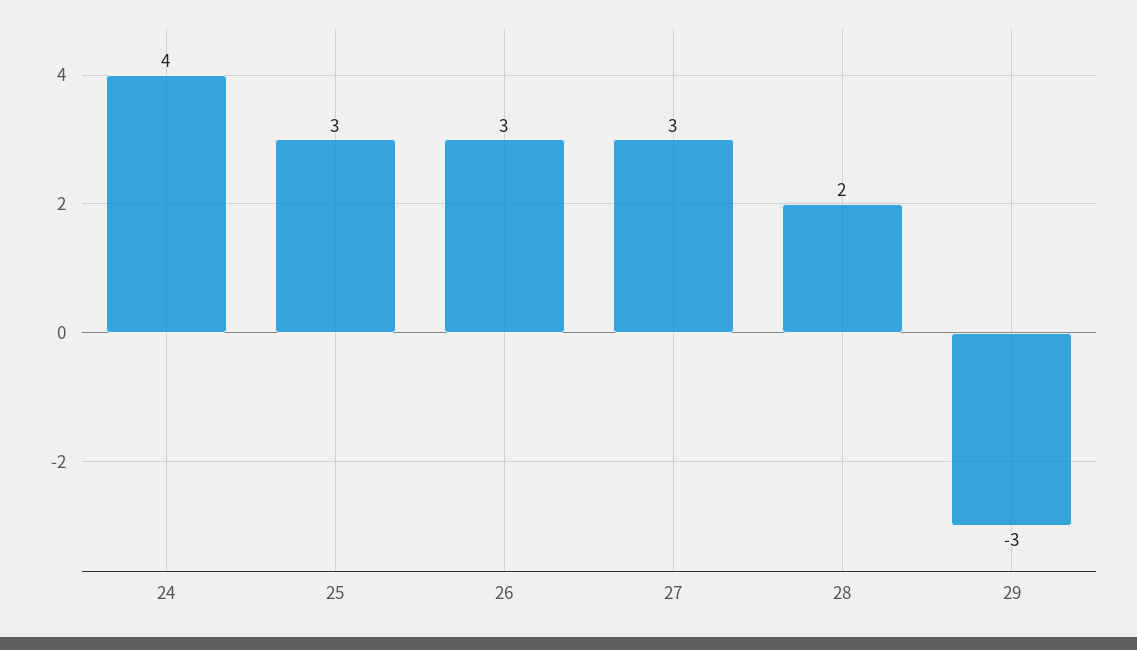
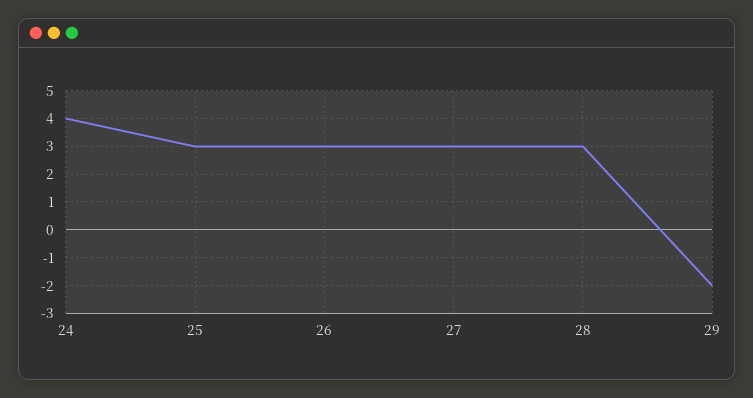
  {
    "24": 4,
    "25": 3,
    "26": 3,
    "27": 3,
-   "28": 2,
+   "28": 3,
-   "29": -3
+   "29": -2
  }

